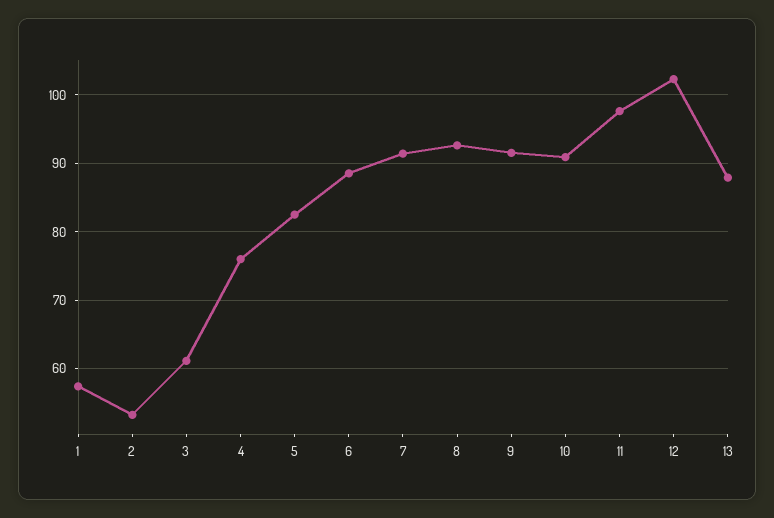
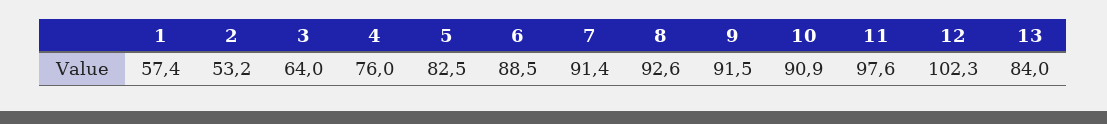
  {
    "1": 57.4,
    "2": 53.2,
-   "3": 61,
+   "3": 64,
    "4": 76,
    "5": 82.5,
    "6": 88.5,
    "7": 91.4,
    "8": 92.6,
    "9": 91.5,
    "10": 90.9,
    "11": 97.6,
    "12": 102.3,
-   "13": 88
+   "13": 84
  }

